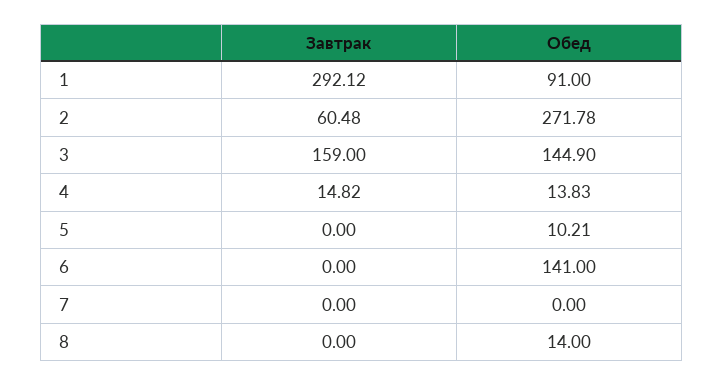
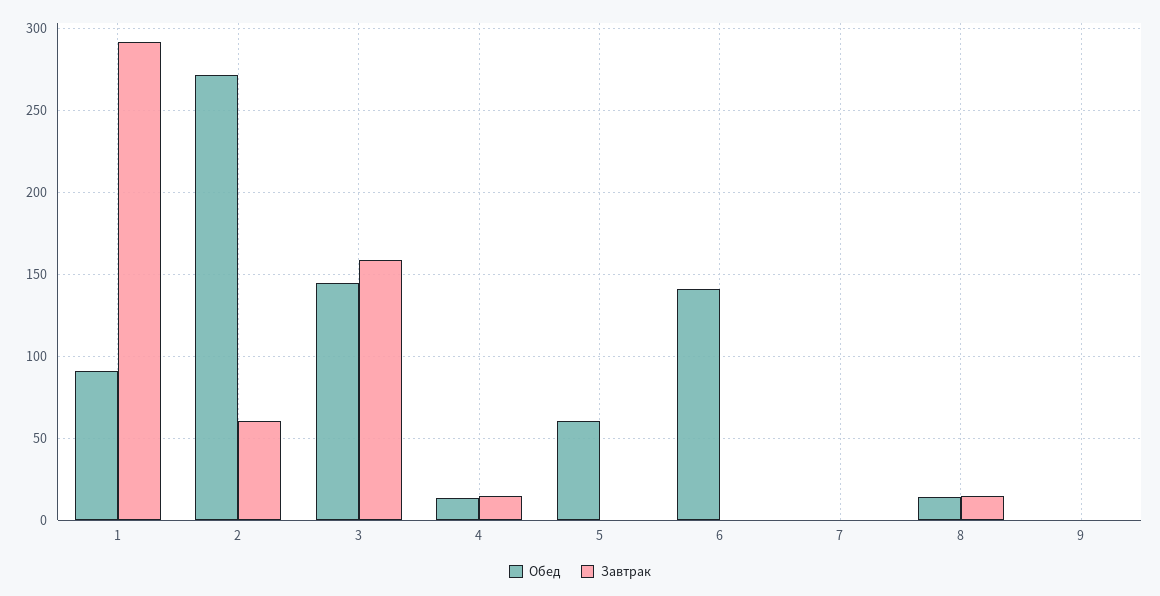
  {
    "Завтрак": {
      "1": 292.12,
      "2": 60.48,
      "3": 159,
      "4": 14.82,
      "5": 0,
      "6": 0,
      "7": 0,
-     "8": 0
+     "8": 15,
+     "9": 0
    },
    "Обед": {
      "1": 91,
      "2": 271.78,
      "3": 144.9,
      "4": 13.83,
-     "5": 10.21,
+     "5": 60,
      "6": 141,
      "7": 0,
-     "8": 14
+     "8": 14,
+     "9": 0
    }
  }

